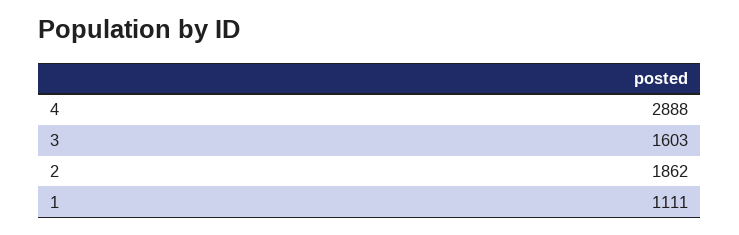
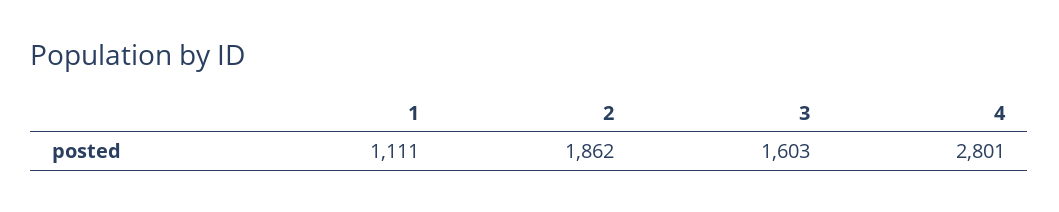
  {
-   "4": 2888,
+   "4": 2801,
    "3": 1603,
    "2": 1862,
    "1": 1111
  }

